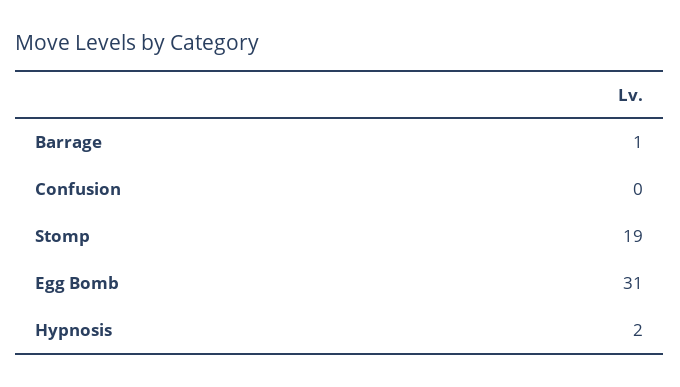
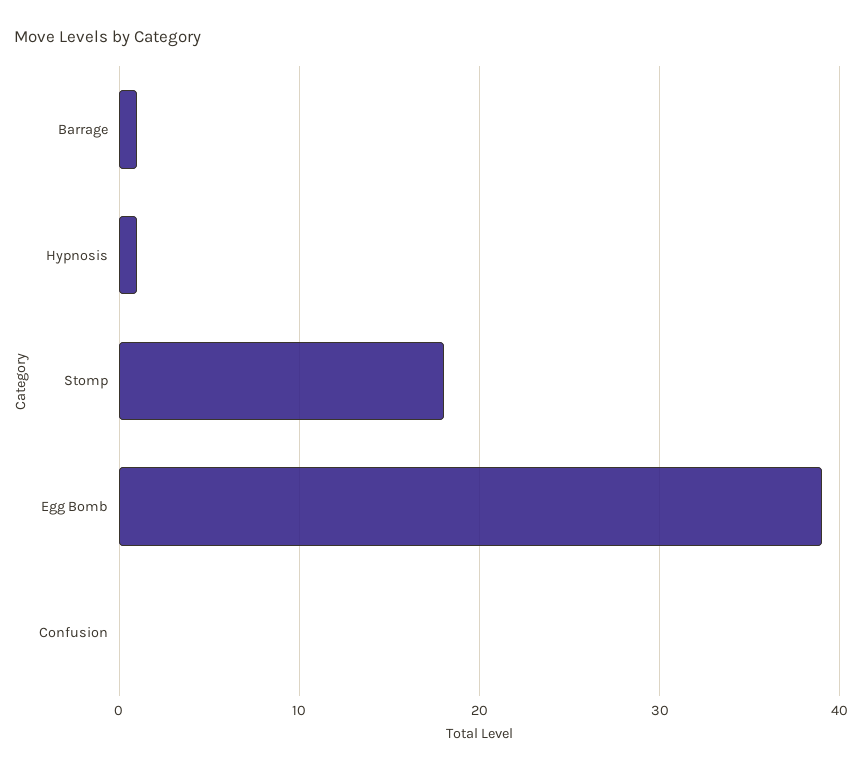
  {
    "Barrage": 1,
    "Confusion": 0,
-   "Stomp": 19,
+   "Stomp": 18,
-   "Egg Bomb": 31,
+   "Egg Bomb": 39,
-   "Hypnosis": 2
+   "Hypnosis": 1
  }

